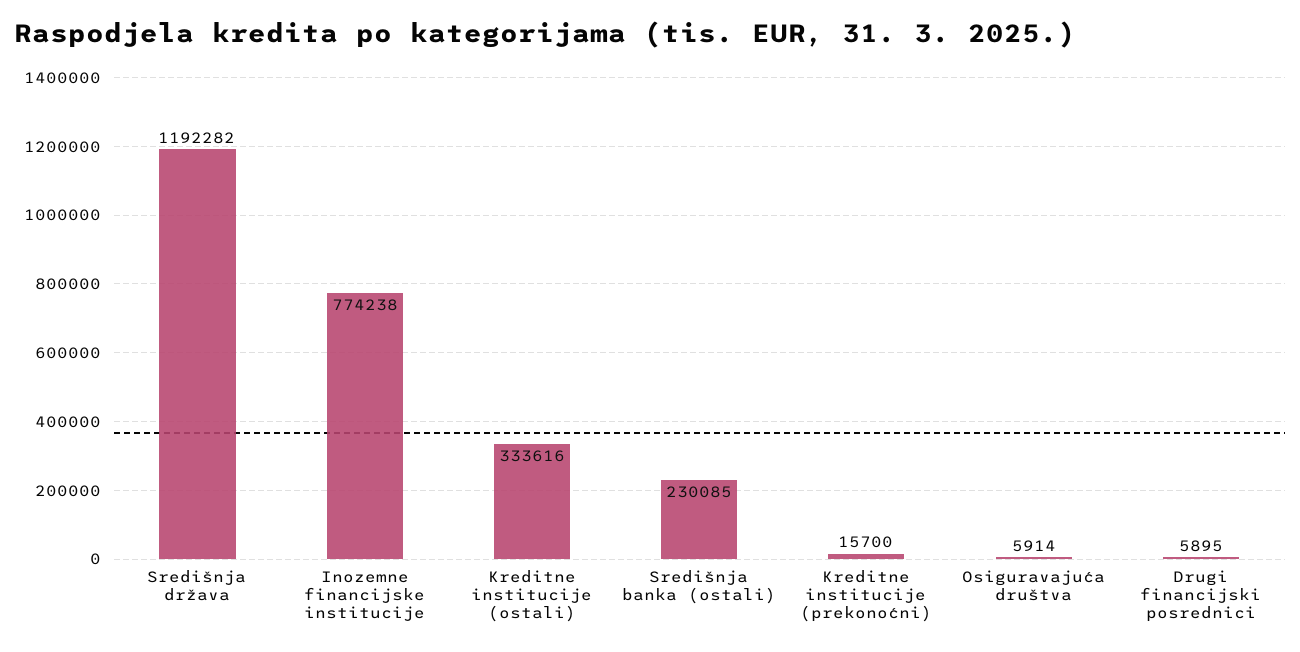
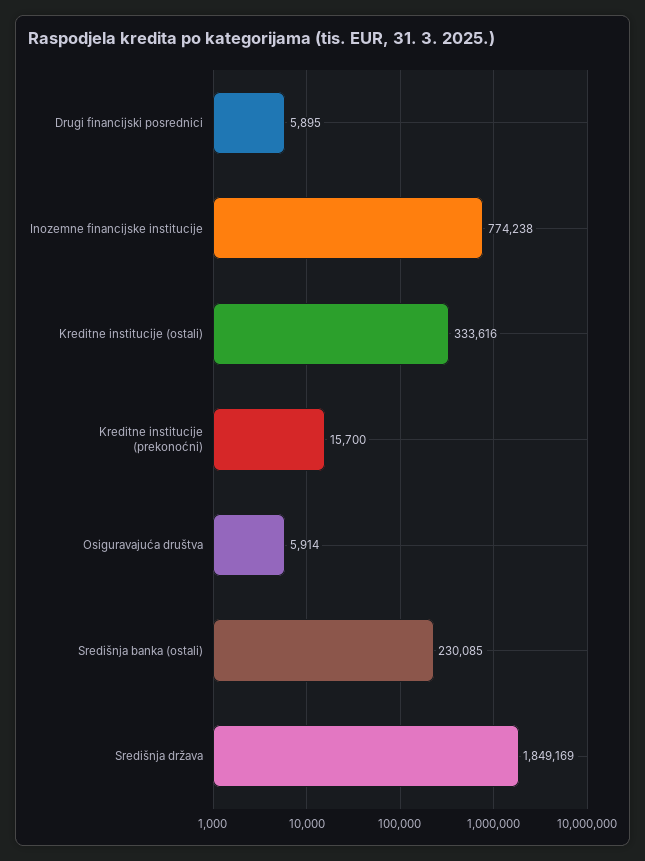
  {
-   "Središnja država": 1192282,
+   "Središnja država": 1849169,
    "Inozemne financijske institucije": 774238,
    "Kreditne institucije (ostali)": 333616,
    "Središnja banka (ostali)": 230085,
    "Kreditne institucije (prekonoćni)": 15700,
    "Osiguravajuća društva": 5914,
    "Drugi financijski posrednici": 5895
  }

